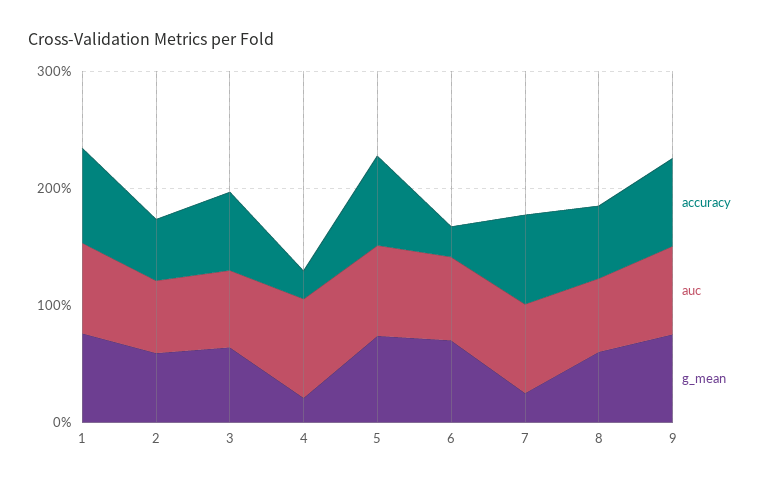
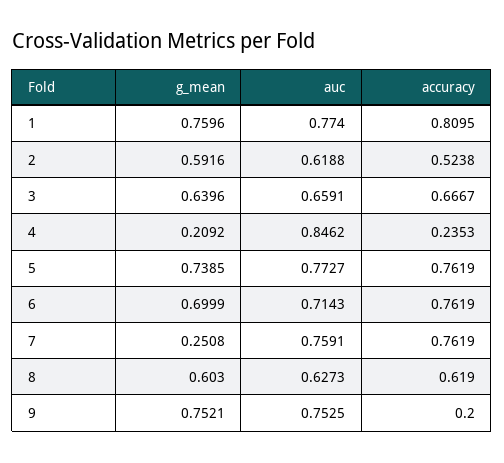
  {
    "accuracy": {
      "1": 0.8095,
      "2": 0.5238,
      "3": 0.6667,
      "4": 0.2353,
      "5": 0.7619,
-     "6": 0.2,
+     "6": 0.7619,
      "7": 0.7619,
      "8": 0.619,
-     "9": 0.8
+     "9": 0.2
    },
    "auc": {
      "1": 0.774,
      "2": 0.6188,
      "3": 0.6591,
      "4": 0.8462,
      "5": 0.7727,
      "6": 0.7143,
      "7": 0.7591,
      "8": 0.6273,
      "9": 0.7525
    },
    "g_mean": {
      "1": 0.7596,
      "2": 0.5916,
      "3": 0.6396,
      "4": 0.2092,
      "5": 0.7385,
      "6": 0.6999,
      "7": 0.2508,
      "8": 0.603,
      "9": 0.7521
    }
  }

